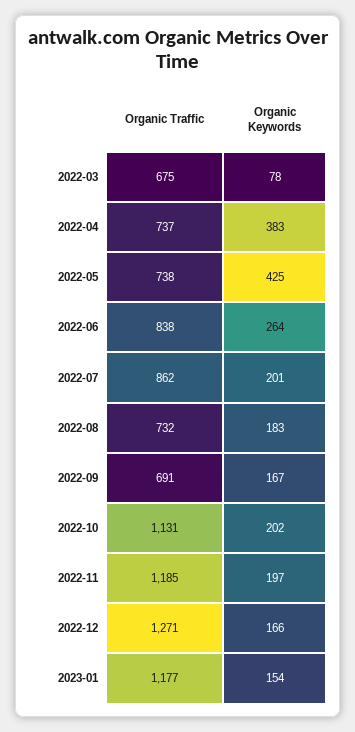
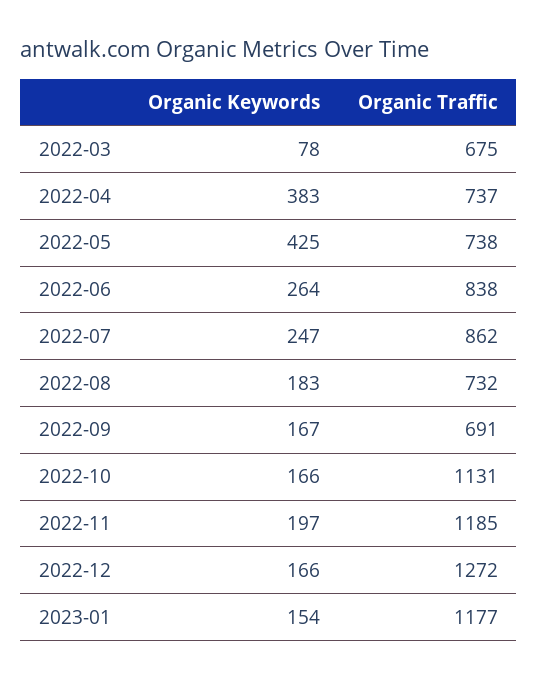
  {
    "Organic Traffic": {
      "2022-03": 675,
      "2022-04": 737,
      "2022-05": 738,
      "2022-06": 838,
      "2022-07": 862,
      "2022-08": 732,
      "2022-09": 691,
      "2022-10": 1131,
      "2022-11": 1185,
-     "2022-12": 1271,
+     "2022-12": 1272,
      "2023-01": 1177
    },
    "Organic Keywords": {
      "2022-03": 78,
      "2022-04": 383,
      "2022-05": 425,
      "2022-06": 264,
-     "2022-07": 201,
+     "2022-07": 247,
      "2022-08": 183,
      "2022-09": 167,
-     "2022-10": 202,
+     "2022-10": 166,
      "2022-11": 197,
      "2022-12": 166,
      "2023-01": 154
    }
  }

